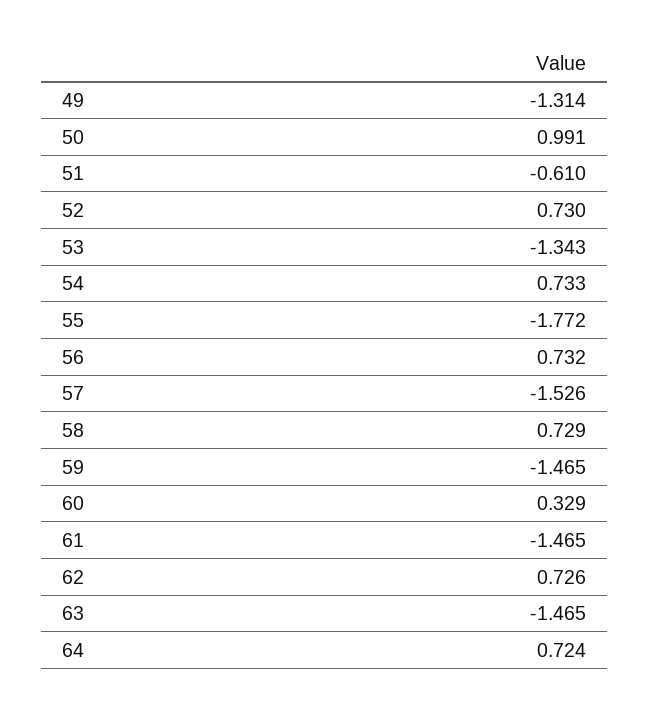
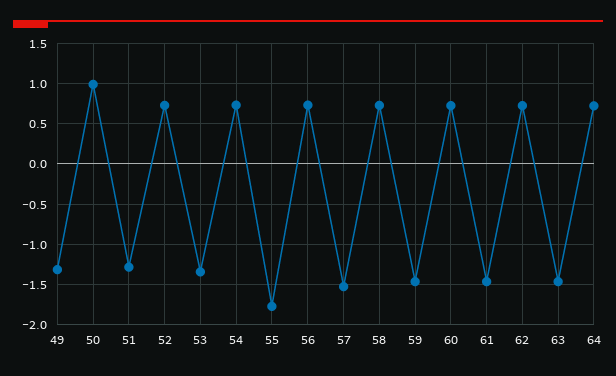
  {
    "49": -1.314,
    "50": 0.991,
-   "51": -0.61,
+   "51": -1.3,
    "52": 0.73,
    "53": -1.343,
    "54": 0.733,
    "55": -1.772,
    "56": 0.732,
    "57": -1.526,
    "58": 0.729,
    "59": -1.465,
-   "60": 0.329,
+   "60": 0.7,
    "61": -1.465,
    "62": 0.726,
    "63": -1.465,
    "64": 0.724
  }

